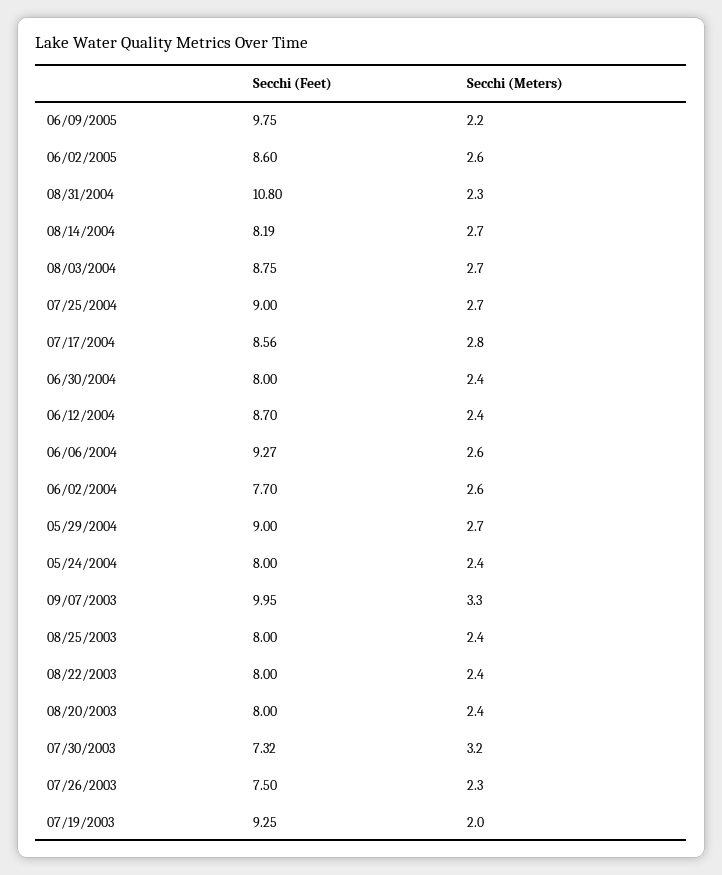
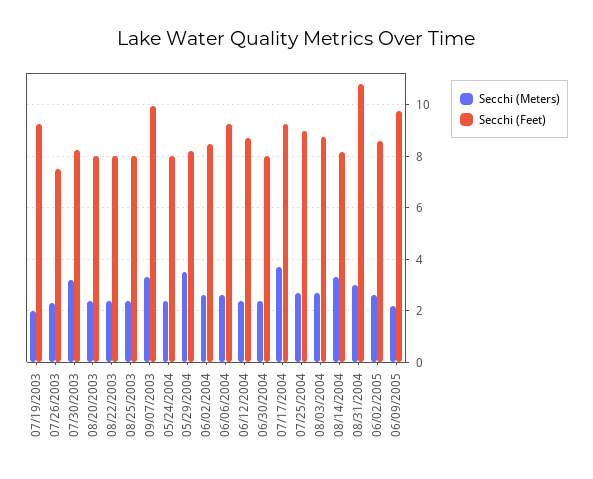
  {
    "Secchi (Feet)": {
      "06/09/2005": 9.75,
      "06/02/2005": 8.6,
      "08/31/2004": 10.8,
      "08/14/2004": 8.19,
      "08/03/2004": 8.75,
      "07/25/2004": 9,
-     "07/17/2004": 8.56,
+     "07/17/2004": 9.25,
      "06/30/2004": 8,
      "06/12/2004": 8.7,
      "06/06/2004": 9.27,
-     "06/02/2004": 7.7,
+     "06/02/2004": 8.5,
-     "05/29/2004": 9,
+     "05/29/2004": 8.25,
      "05/24/2004": 8,
      "09/07/2003": 9.95,
      "08/25/2003": 8,
      "08/22/2003": 8,
      "08/20/2003": 8,
-     "07/30/2003": 7.32,
+     "07/30/2003": 8.25,
      "07/26/2003": 7.5,
      "07/19/2003": 9.25
    },
    "Secchi (Meters)": {
      "06/09/2005": 2.2,
      "06/02/2005": 2.6,
-     "08/31/2004": 2.3,
+     "08/31/2004": 3,
-     "08/14/2004": 2.7,
+     "08/14/2004": 3.25,
      "08/03/2004": 2.7,
      "07/25/2004": 2.7,
-     "07/17/2004": 2.8,
+     "07/17/2004": 3.75,
      "06/30/2004": 2.4,
      "06/12/2004": 2.4,
      "06/06/2004": 2.6,
      "06/02/2004": 2.6,
-     "05/29/2004": 2.7,
+     "05/29/2004": 3.5,
      "05/24/2004": 2.4,
      "09/07/2003": 3.3,
      "08/25/2003": 2.4,
      "08/22/2003": 2.4,
      "08/20/2003": 2.4,
      "07/30/2003": 3.2,
      "07/26/2003": 2.3,
      "07/19/2003": 2
    }
  }

